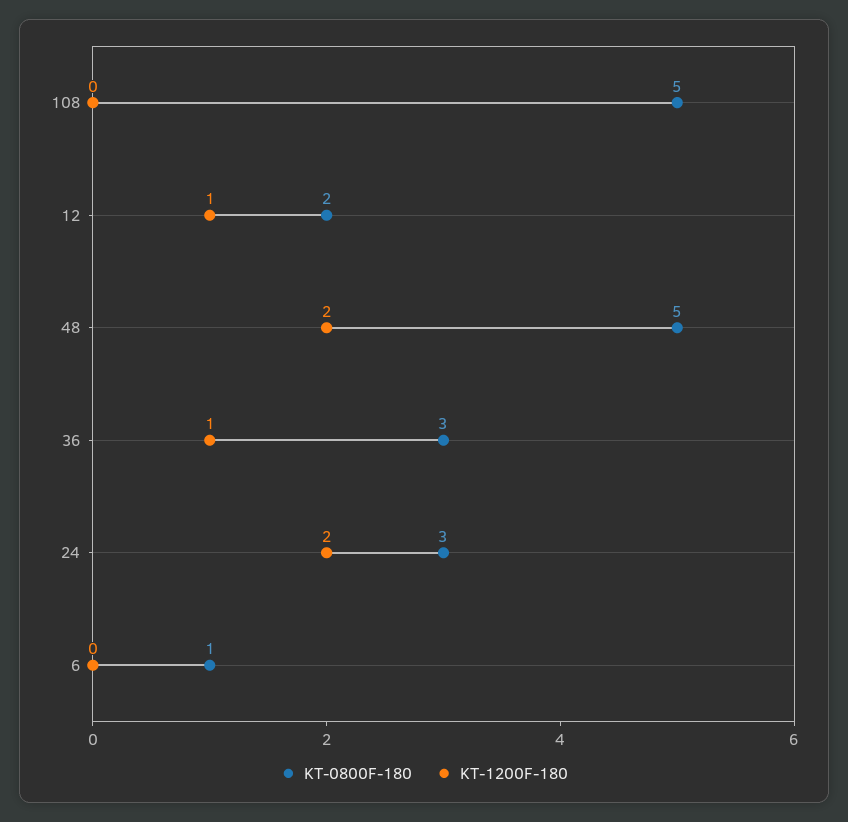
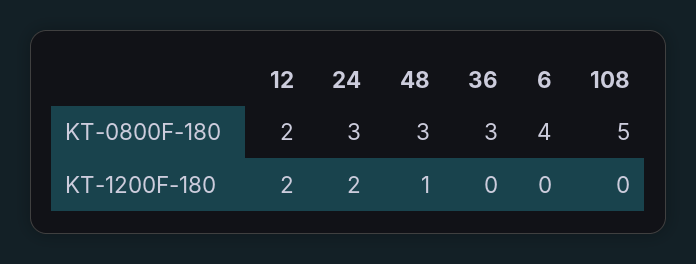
  {
    "KT-0800F-180": {
      "108": 5,
      "12": 2,
-     "48": 5,
+     "48": 3,
      "36": 3,
      "24": 3,
-     "6": 1
+     "6": 4
    },
    "KT-1200F-180": {
      "108": 0,
-     "12": 1,
+     "12": 2,
-     "48": 2,
+     "48": 1,
-     "36": 1,
+     "36": 0,
      "24": 2,
      "6": 0
    }
  }

